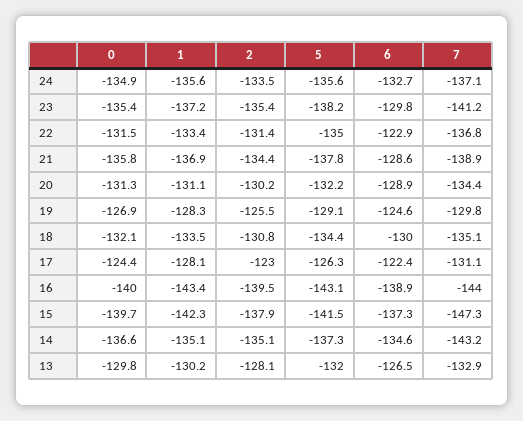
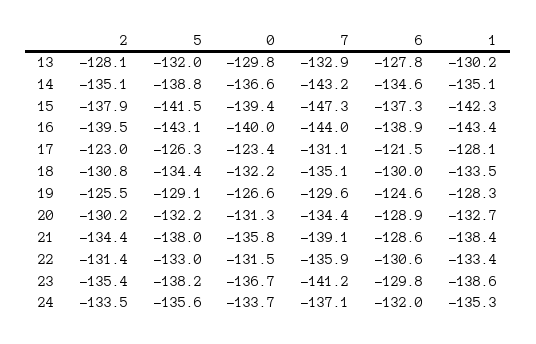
  {
    "0": {
-     "24": -134.9,
+     "24": -133.7,
-     "23": -135.4,
+     "23": -136.7,
      "22": -131.5,
      "21": -135.8,
      "20": -131.3,
-     "19": -126.9,
+     "19": -126.6,
-     "18": -132.1,
+     "18": -132.2,
-     "17": -124.4,
+     "17": -123.4,
      "16": -140,
-     "15": -139.7,
+     "15": -139.4,
      "14": -136.6,
      "13": -129.8
    },
    "1": {
-     "24": -135.6,
+     "24": -135.3,
-     "23": -137.2,
+     "23": -138.6,
      "22": -133.4,
-     "21": -136.9,
+     "21": -138.4,
-     "20": -131.1,
+     "20": -132.7,
      "19": -128.3,
      "18": -133.5,
      "17": -128.1,
      "16": -143.4,
      "15": -142.3,
      "14": -135.1,
      "13": -130.2
    },
    "2": {
      "24": -133.5,
      "23": -135.4,
      "22": -131.4,
      "21": -134.4,
      "20": -130.2,
      "19": -125.5,
      "18": -130.8,
      "17": -123,
      "16": -139.5,
      "15": -137.9,
      "14": -135.1,
      "13": -128.1
    },
    "5": {
      "24": -135.6,
      "23": -138.2,
-     "22": -135,
+     "22": -133,
-     "21": -137.8,
+     "21": -138,
      "20": -132.2,
      "19": -129.1,
      "18": -134.4,
      "17": -126.3,
      "16": -143.1,
      "15": -141.5,
-     "14": -137.3,
+     "14": -138.8,
      "13": -132
    },
    "6": {
-     "24": -132.7,
+     "24": -132,
      "23": -129.8,
-     "22": -122.9,
+     "22": -130.6,
      "21": -128.6,
      "20": -128.9,
      "19": -124.6,
      "18": -130,
-     "17": -122.4,
+     "17": -121.5,
      "16": -138.9,
      "15": -137.3,
      "14": -134.6,
-     "13": -126.5
+     "13": -127.8
    },
    "7": {
      "24": -137.1,
      "23": -141.2,
-     "22": -136.8,
+     "22": -135.9,
-     "21": -138.9,
+     "21": -139.1,
      "20": -134.4,
-     "19": -129.8,
+     "19": -129.6,
      "18": -135.1,
      "17": -131.1,
      "16": -144,
      "15": -147.3,
      "14": -143.2,
      "13": -132.9
    }
  }

